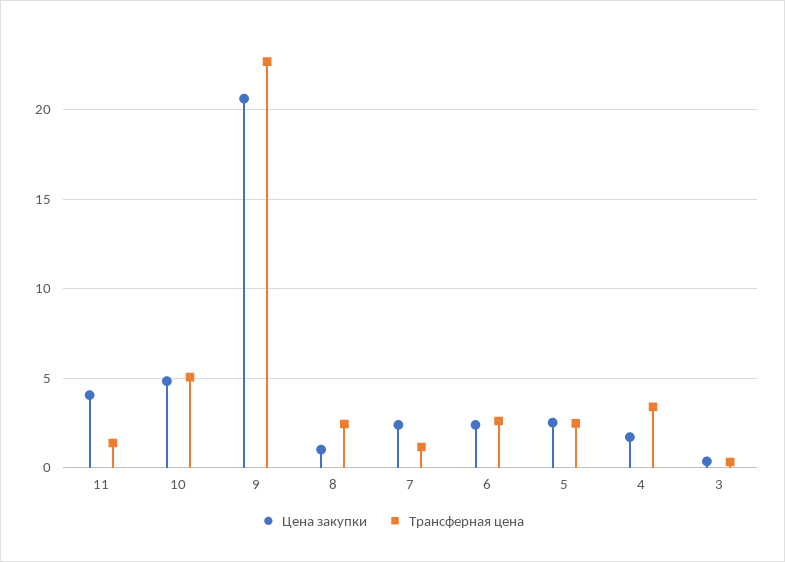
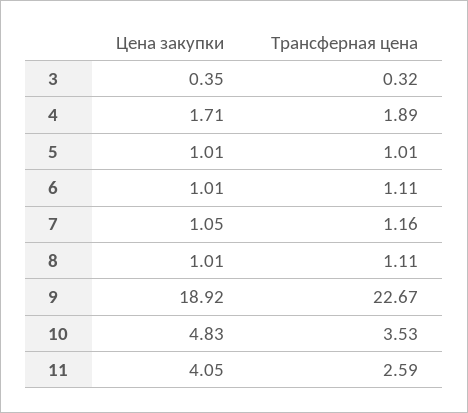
  {
    "Цена закупки": {
      "11": 4.05,
      "10": 4.83,
-     "9": 20.5,
+     "9": 18.92,
      "8": 1.01,
-     "7": 2.5,
+     "7": 1.05,
-     "6": 2.5,
+     "6": 1.01,
-     "5": 2.5,
+     "5": 1.01,
      "4": 1.71,
      "3": 0.35
    },
    "Трансферная цена": {
-     "11": 1.5,
+     "11": 2.59,
-     "10": 5,
+     "10": 3.53,
      "9": 22.67,
-     "8": 2.5,
+     "8": 1.11,
      "7": 1.16,
-     "6": 2.5,
+     "6": 1.11,
-     "5": 2.5,
+     "5": 1.01,
-     "4": 3.5,
+     "4": 1.89,
      "3": 0.32
    }
  }

